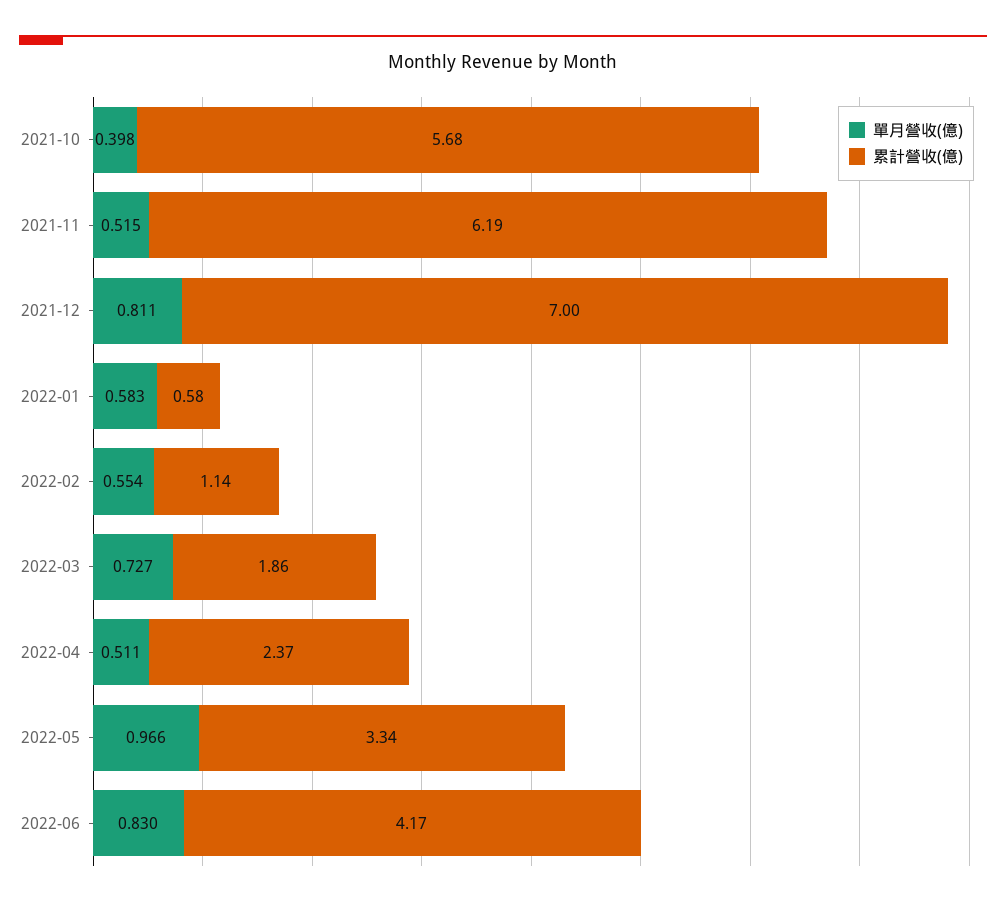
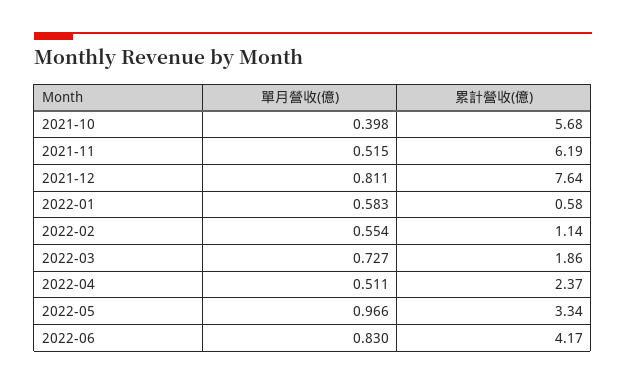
  {
    "單月營收(億)": {
      "2021-10": 0.398,
      "2021-11": 0.515,
      "2021-12": 0.811,
      "2022-01": 0.583,
      "2022-02": 0.554,
      "2022-03": 0.727,
      "2022-04": 0.511,
      "2022-05": 0.966,
      "2022-06": 0.83
    },
    "累計營收(億)": {
      "2021-10": 5.68,
      "2021-11": 6.19,
-     "2021-12": 7,
+     "2021-12": 7.64,
      "2022-01": 0.58,
      "2022-02": 1.14,
      "2022-03": 1.86,
      "2022-04": 2.37,
      "2022-05": 3.34,
      "2022-06": 4.17
    }
  }

